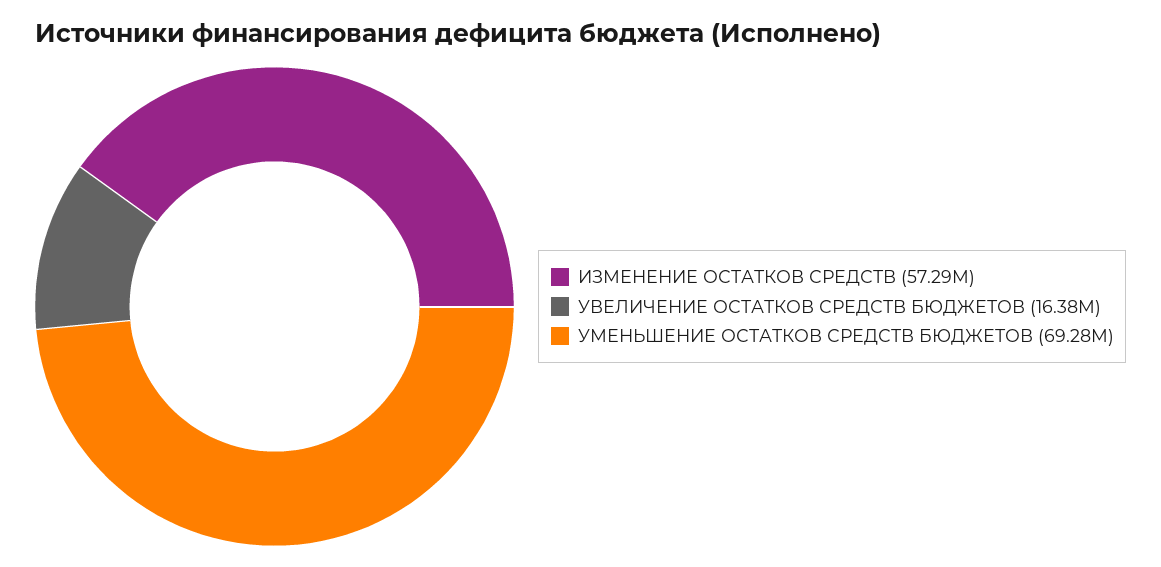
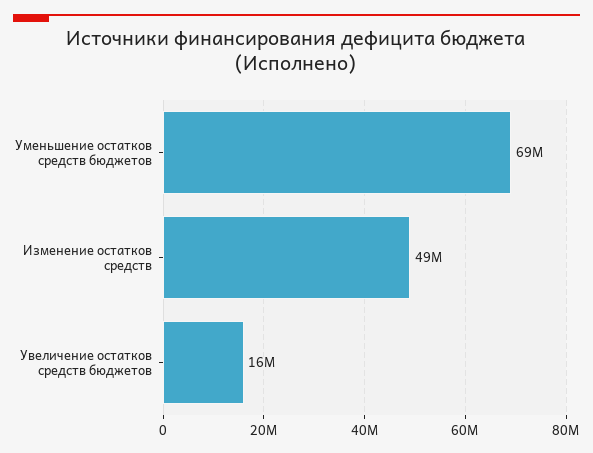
  {
-   "ИЗМЕНЕНИЕ ОСТАТКОВ СРЕДСТВ": 57290000,
+   "ИЗМЕНЕНИЕ ОСТАТКОВ СРЕДСТВ": 49000000,
    "УВЕЛИЧЕНИЕ ОСТАТКОВ СРЕДСТВ БЮДЖЕТОВ": 16380000,
    "УМЕНЬШЕНИЕ ОСТАТКОВ СРЕДСТВ БЮДЖЕТОВ": 69280000
  }

